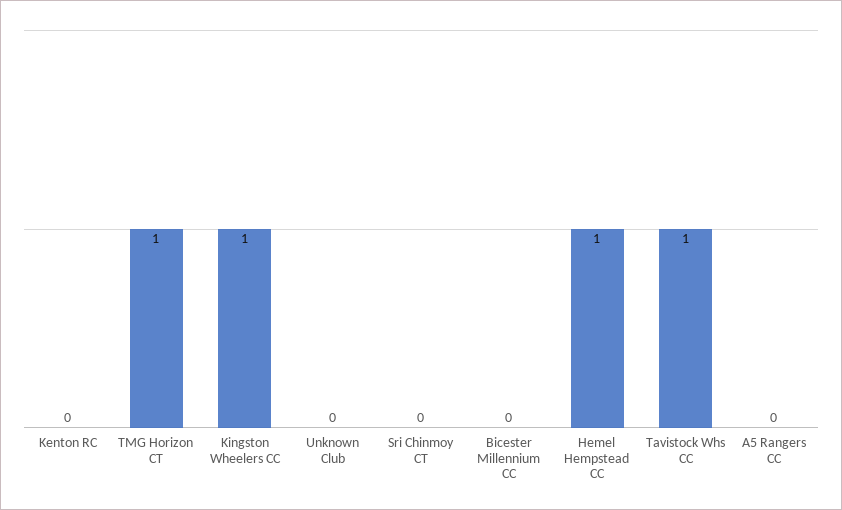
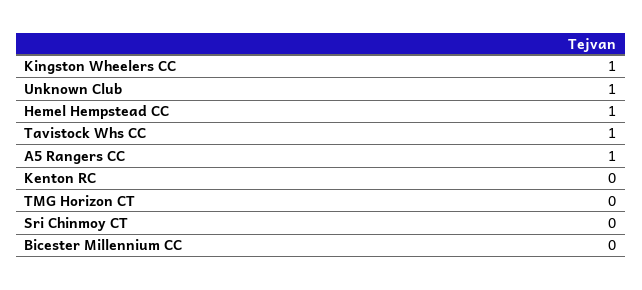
  {
    "Kenton RC": 0,
-   "TMG Horizon CT": 1,
+   "TMG Horizon CT": 0,
    "Kingston Wheelers CC": 1,
-   "Unknown Club": 0,
+   "Unknown Club": 1,
    "Sri Chinmoy CT": 0,
    "Bicester Millennium CC": 0,
    "Hemel Hempstead CC": 1,
    "Tavistock Whs CC": 1,
-   "A5 Rangers CC": 0
+   "A5 Rangers CC": 1
  }

